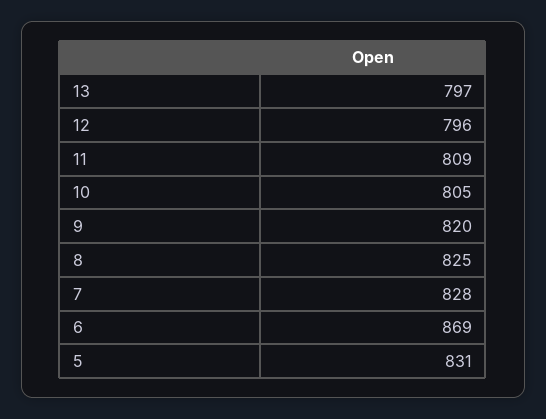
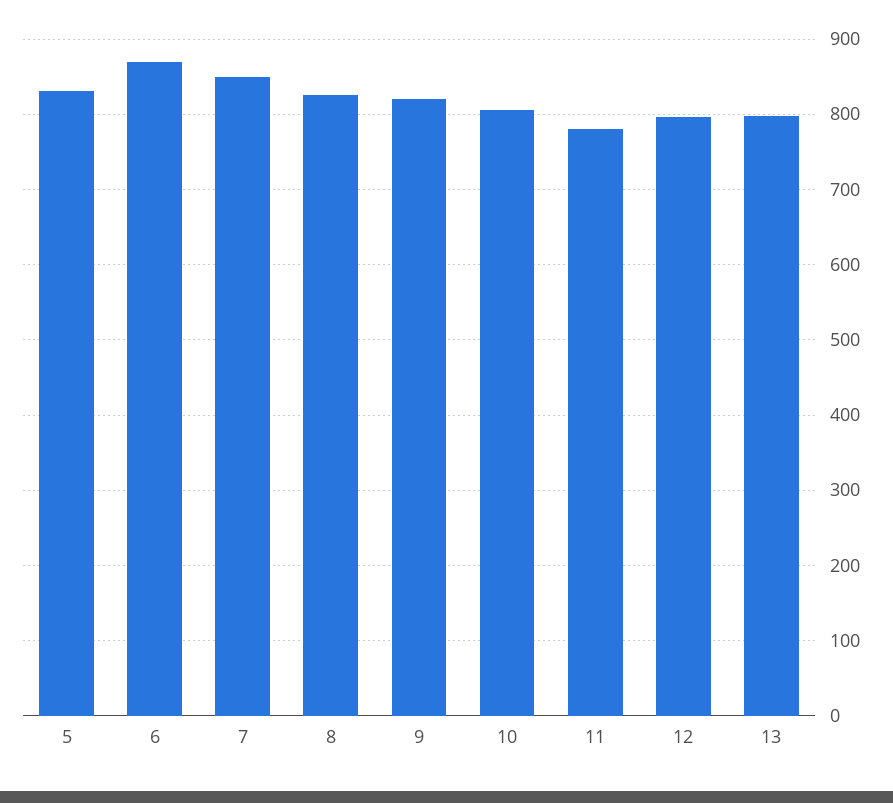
  {
    "13": 797,
    "12": 796,
-   "11": 809,
+   "11": 780,
    "10": 805,
    "9": 820,
    "8": 825,
-   "7": 828,
+   "7": 850,
    "6": 869,
    "5": 831
  }

